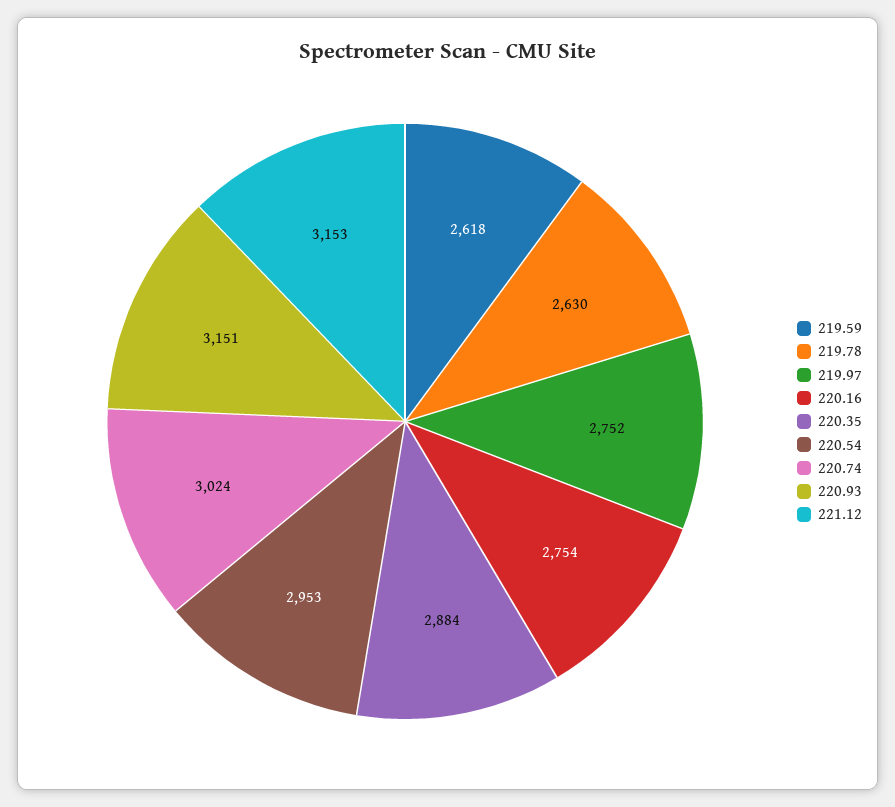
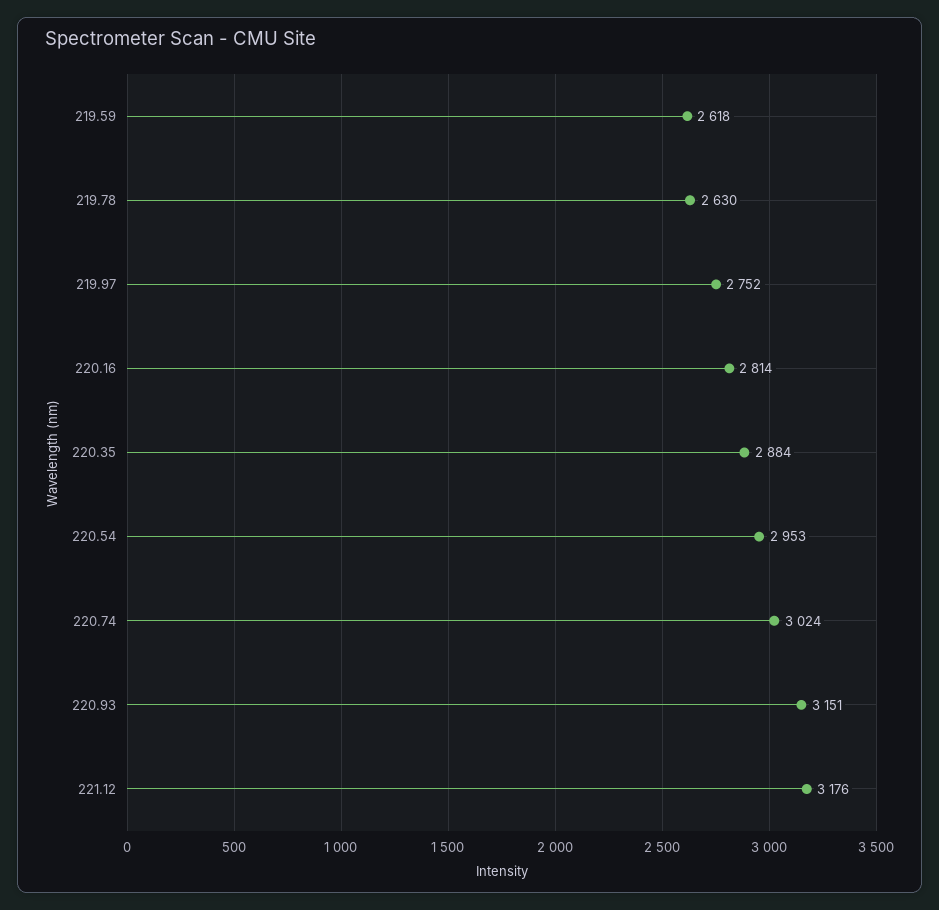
  {
    "219.59": 2618,
    "219.78": 2630,
    "219.97": 2752,
-   "220.16": 2754,
+   "220.16": 2814,
    "220.35": 2884,
    "220.54": 2953,
    "220.74": 3024,
    "220.93": 3151,
-   "221.12": 3153
+   "221.12": 3176
  }

